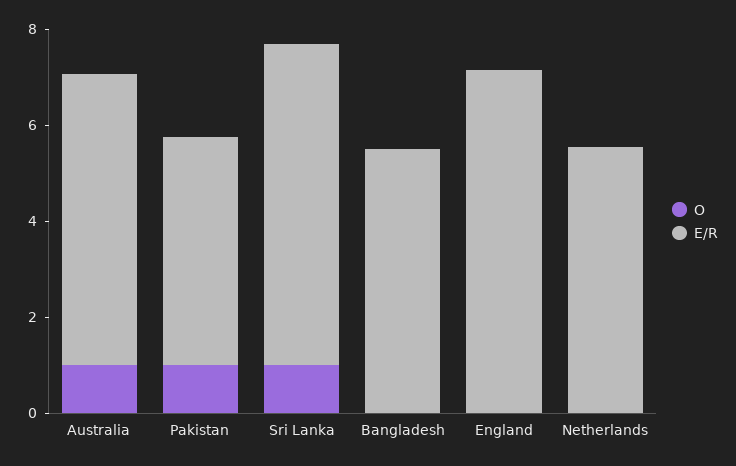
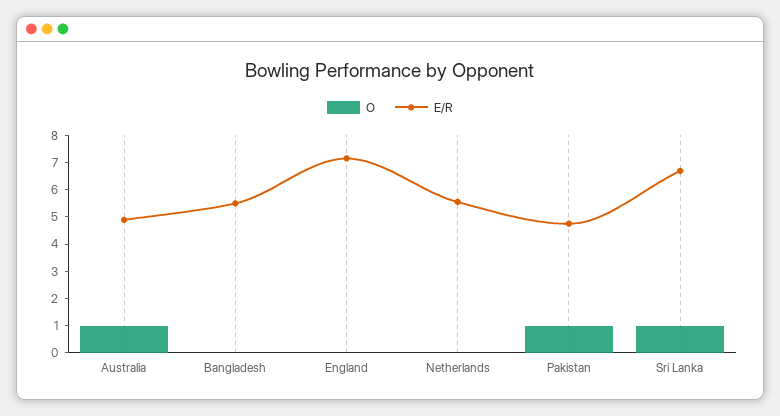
  {
    "O": {
      "Australia": 1,
      "Pakistan": 1,
      "Sri Lanka": 1,
      "Bangladesh": 0,
      "England": 0,
      "Netherlands": 0
    },
    "E/R": {
-     "Australia": 6,
+     "Australia": 5,
      "Pakistan": 5,
      "Sri Lanka": 6.5,
      "Bangladesh": 5.5,
      "England": 7,
      "Netherlands": 5.5
    }
  }

